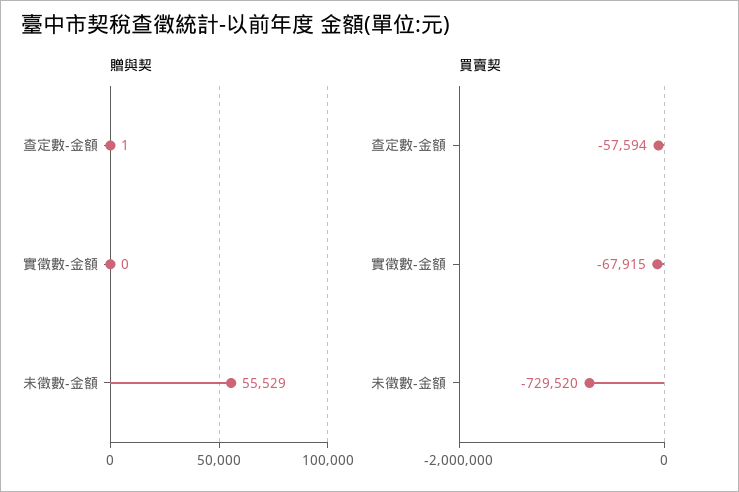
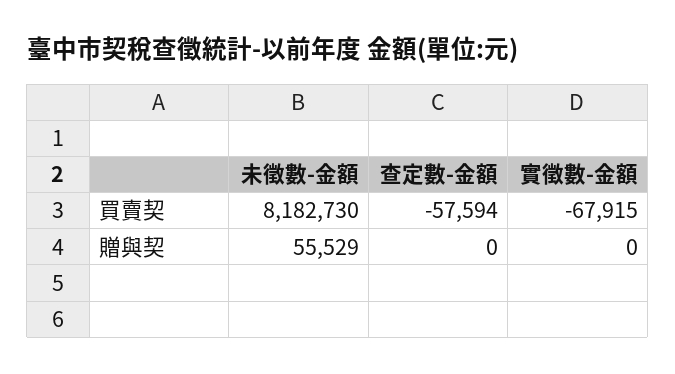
  {
    "贈與契": {
-     "查定數-金額": 1,
+     "查定數-金額": 0,
      "實徵數-金額": 0,
      "未徵數-金額": 55529
    },
    "買賣契": {
      "查定數-金額": -57594,
      "實徵數-金額": -67915,
-     "未徵數-金額": -729520
+     "未徵數-金額": 8182730
    }
  }

